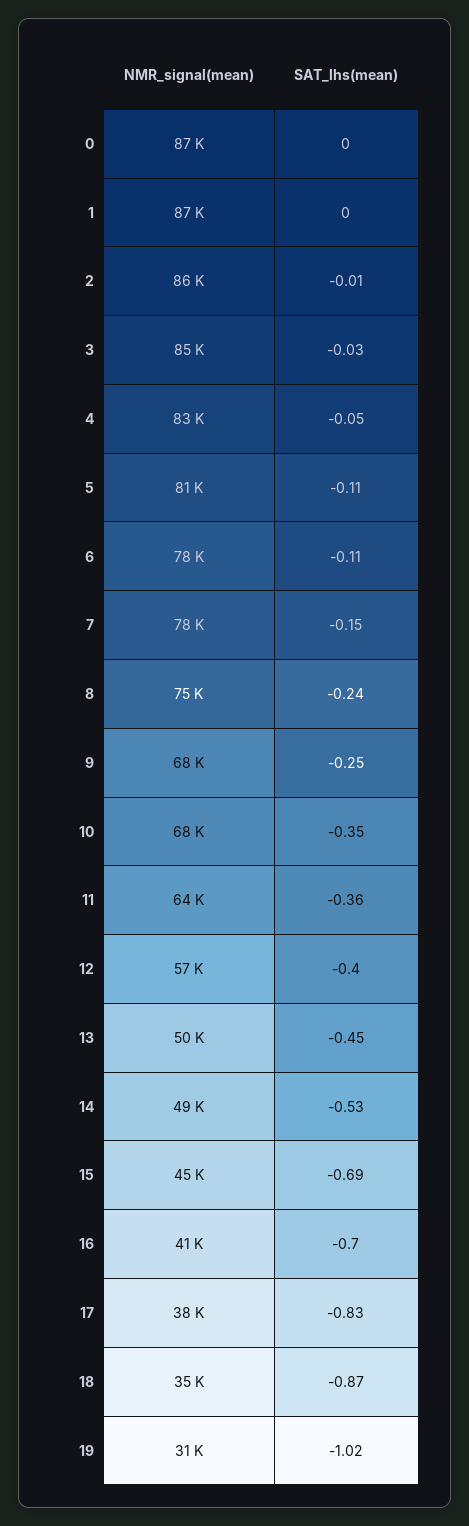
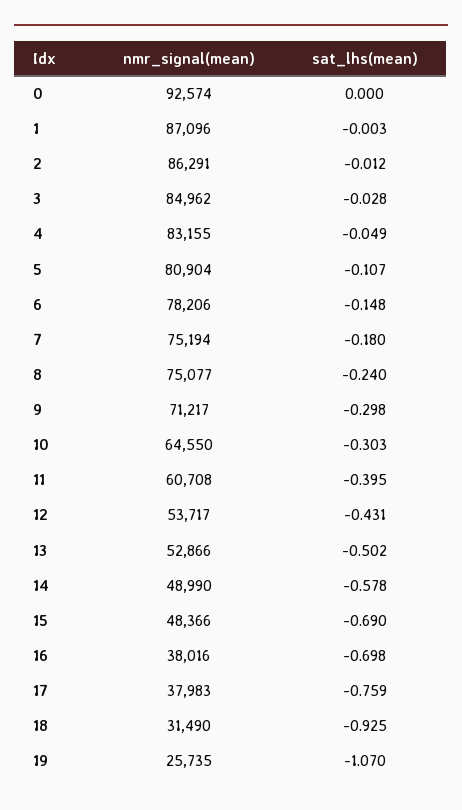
  {
    "NMR_signal(mean)": {
-     "0": 87000,
+     "0": 92574,
      "1": 87096,
      "2": 86291,
      "3": 84962,
      "4": 83155,
      "5": 80904,
      "6": 78206,
-     "7": 78000,
+     "7": 75194,
      "8": 75077,
-     "9": 68000,
+     "9": 71217,
-     "10": 68000,
+     "10": 64550,
-     "11": 64000,
+     "11": 60708,
-     "12": 57000,
+     "12": 53717,
-     "13": 50000,
+     "13": 52866,
      "14": 48990,
-     "15": 45000,
+     "15": 48366,
-     "16": 41000,
+     "16": 38016,
      "17": 37983,
-     "18": 35000,
+     "18": 31490,
-     "19": 31000
+     "19": 25735
    },
    "SAT_lhs(mean)": {
      "0": 0,
      "1": -0.003,
      "2": -0.012,
      "3": -0.028,
      "4": -0.049,
      "5": -0.107,
-     "6": -0.11,
+     "6": -0.148,
-     "7": -0.15,
+     "7": -0.18,
      "8": -0.24,
-     "9": -0.25,
+     "9": -0.298,
-     "10": -0.35,
+     "10": -0.303,
-     "11": -0.36,
+     "11": -0.395,
-     "12": -0.4,
+     "12": -0.431,
-     "13": -0.45,
+     "13": -0.502,
-     "14": -0.53,
+     "14": -0.578,
      "15": -0.69,
      "16": -0.698,
-     "17": -0.83,
+     "17": -0.759,
-     "18": -0.87,
+     "18": -0.925,
-     "19": -1.02
+     "19": -1.07
    }
  }

